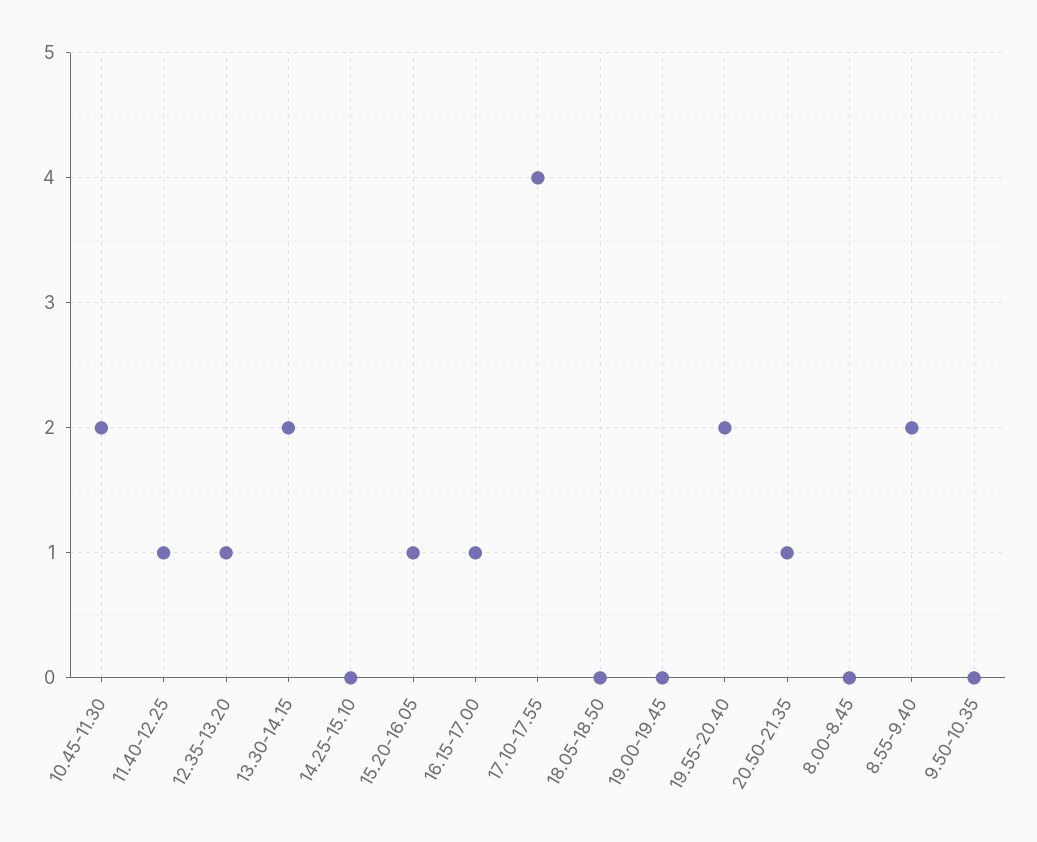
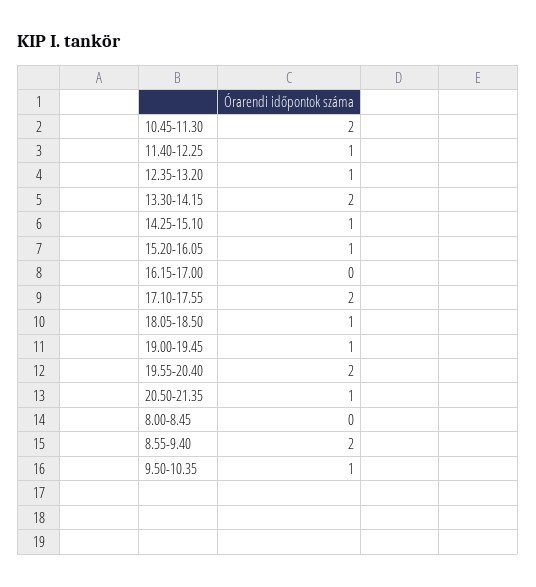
  {
    "10.45-11.30": 2,
    "11.40-12.25": 1,
    "12.35-13.20": 1,
    "13.30-14.15": 2,
-   "14.25-15.10": 0,
+   "14.25-15.10": 1,
    "15.20-16.05": 1,
-   "16.15-17.00": 1,
+   "16.15-17.00": 0,
-   "17.10-17.55": 4,
+   "17.10-17.55": 2,
-   "18.05-18.50": 0,
+   "18.05-18.50": 1,
-   "19.00-19.45": 0,
+   "19.00-19.45": 1,
    "19.55-20.40": 2,
    "20.50-21.35": 1,
    "8.00-8.45": 0,
    "8.55-9.40": 2,
-   "9.50-10.35": 0
+   "9.50-10.35": 1
  }

